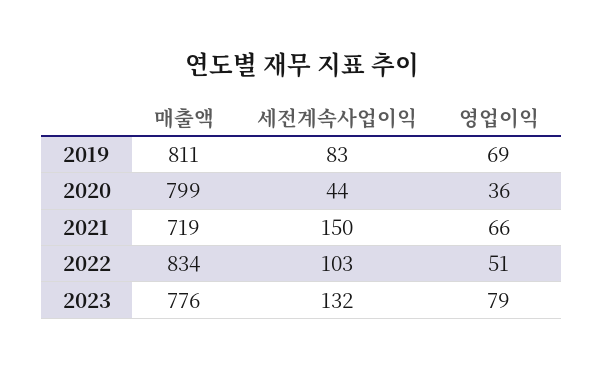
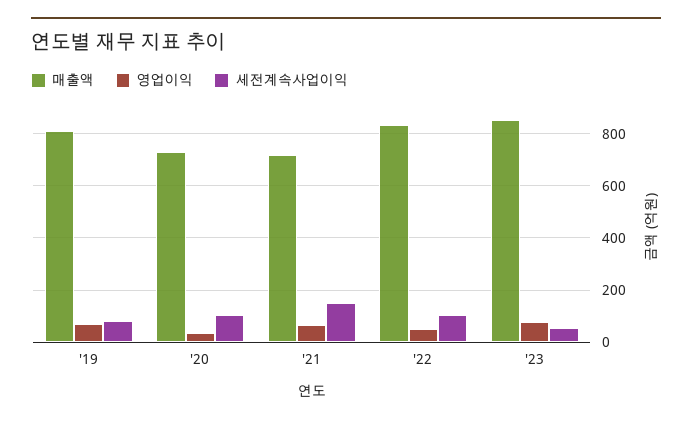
  {
    "매출액": {
      "2019": 811,
-     "2020": 799,
+     "2020": 725,
      "2021": 719,
      "2022": 834,
-     "2023": 776
+     "2023": 850
    },
    "세전계속사업이익": {
      "2019": 83,
-     "2020": 44,
+     "2020": 100,
      "2021": 150,
      "2022": 103,
-     "2023": 132
+     "2023": 50
    },
    "영업이익": {
      "2019": 69,
      "2020": 36,
      "2021": 66,
      "2022": 51,
      "2023": 79
    }
  }

